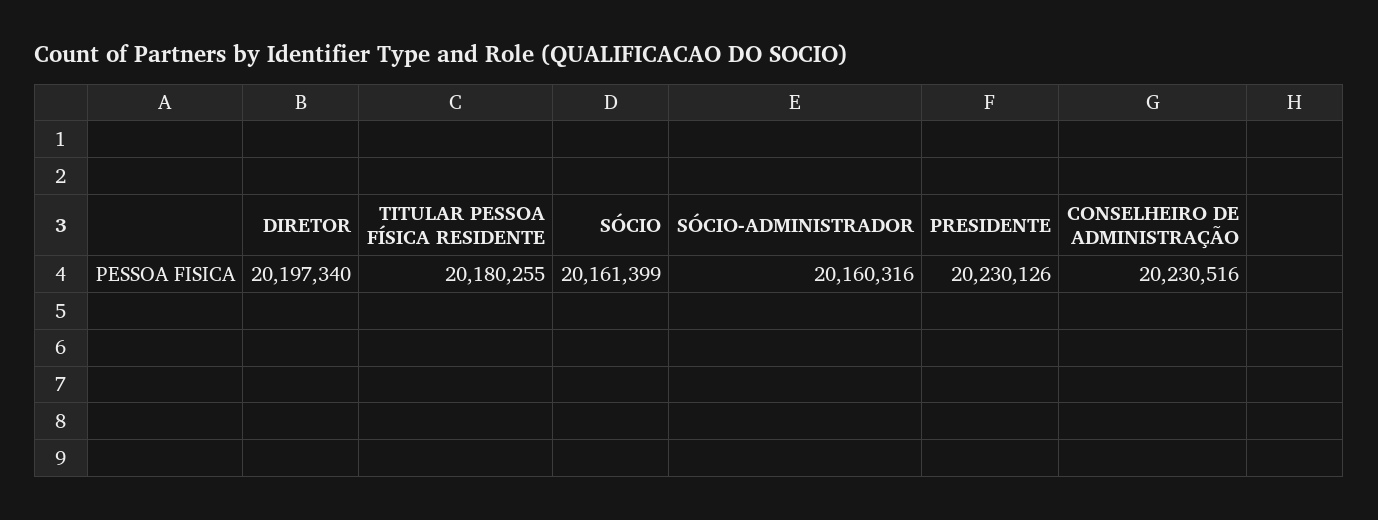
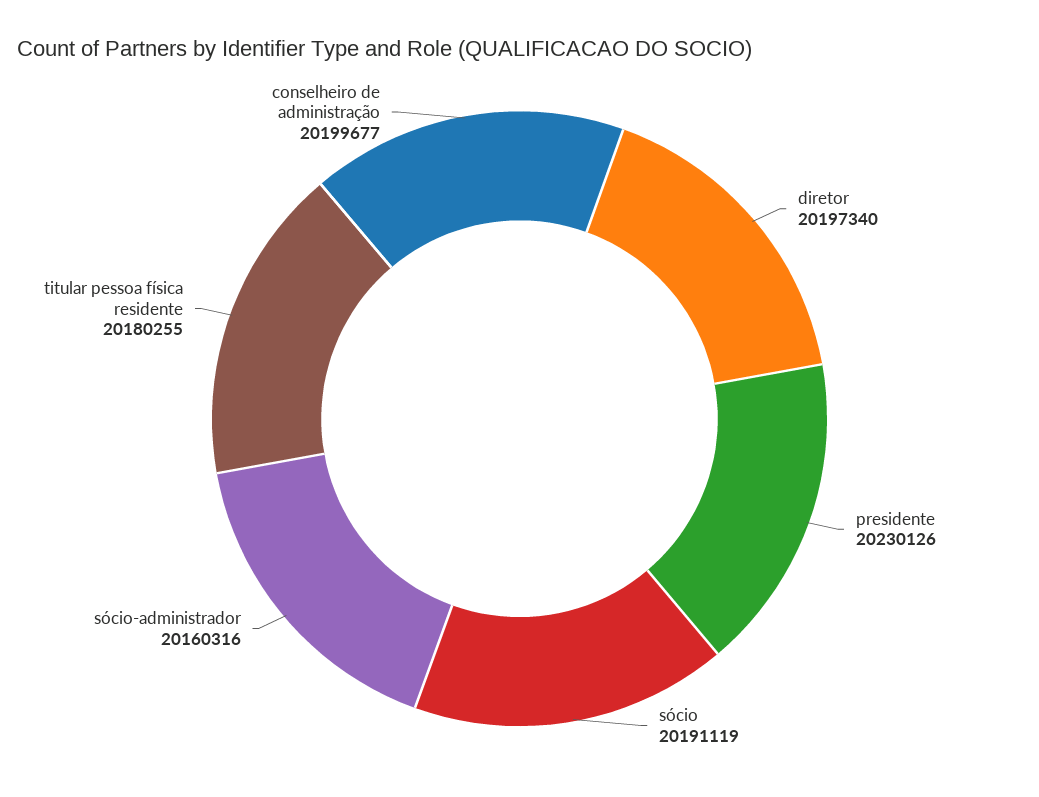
  {
    "DIRETOR": 20197340,
    "TITULAR PESSOA FÍSICA RESIDENTE": 20180255,
-   "SÓCIO": 20161399,
+   "SÓCIO": 20191119,
    "SÓCIO-ADMINISTRADOR": 20160316,
    "PRESIDENTE": 20230126,
-   "CONSELHEIRO DE ADMINISTRAÇÃO": 20230516
+   "CONSELHEIRO DE ADMINISTRAÇÃO": 20199677
  }

